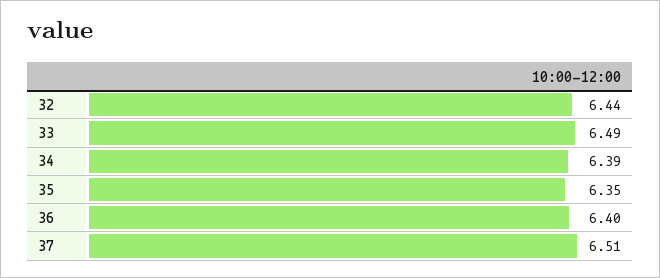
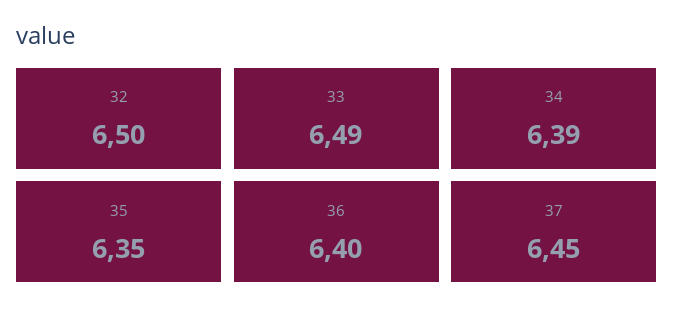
  {
-   "32": 6.44,
+   "32": 6.5,
    "33": 6.49,
    "34": 6.39,
    "35": 6.35,
    "36": 6.4,
-   "37": 6.51
+   "37": 6.45
  }

